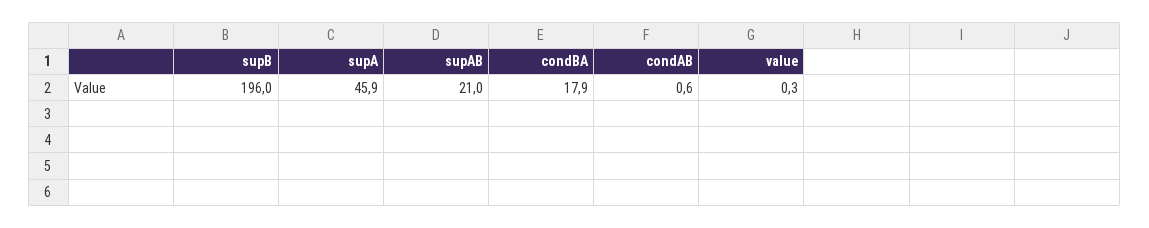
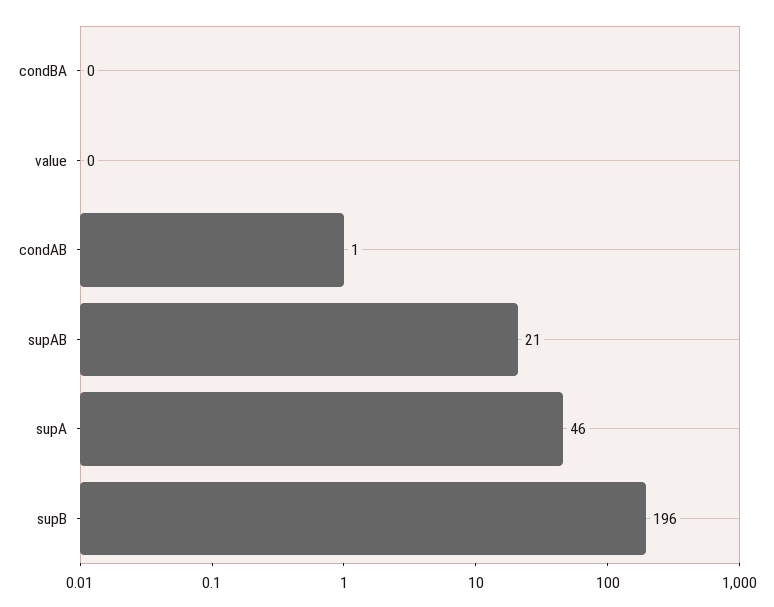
  {
    "supB": 196,
    "supA": 45.9,
    "supAB": 21,
-   "condBA": 17.9,
+   "condBA": 0,
    "condAB": 0.6,
    "value": 0.3
  }

